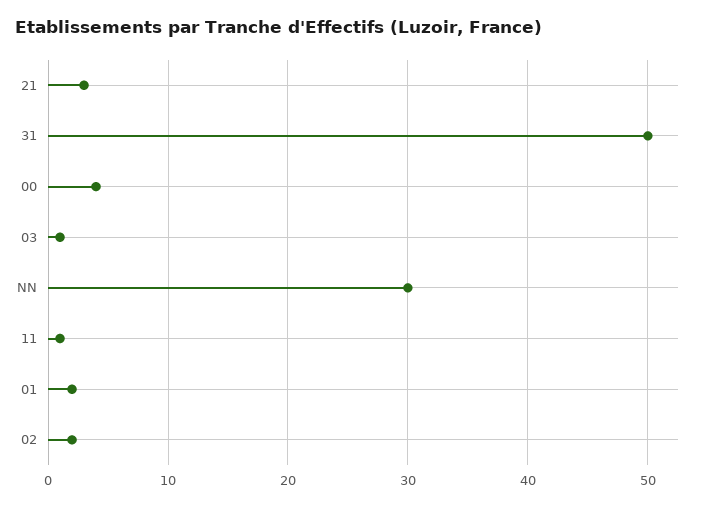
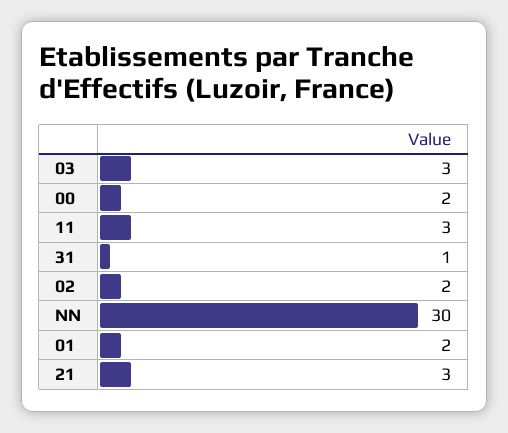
  {
    "21": 3,
-   "31": 50,
+   "31": 1,
-   "00": 4,
+   "00": 2,
-   "03": 1,
+   "03": 3,
    "NN": 30,
-   "11": 1,
+   "11": 3,
    "01": 2,
    "02": 2
  }

